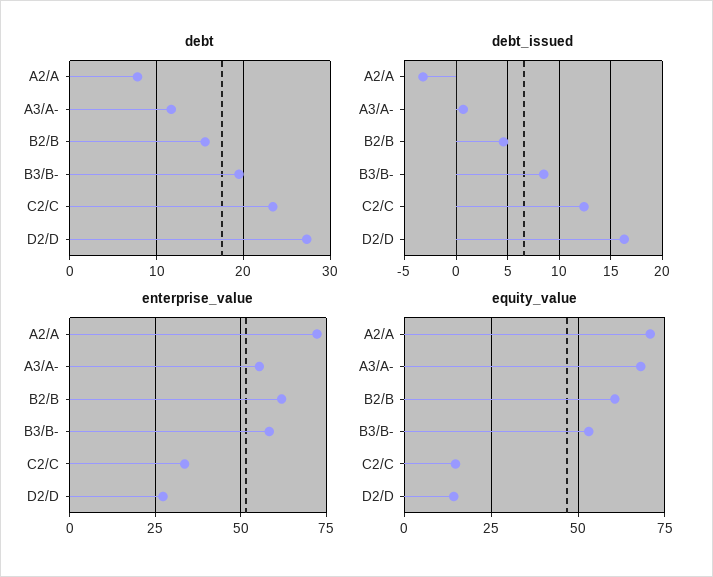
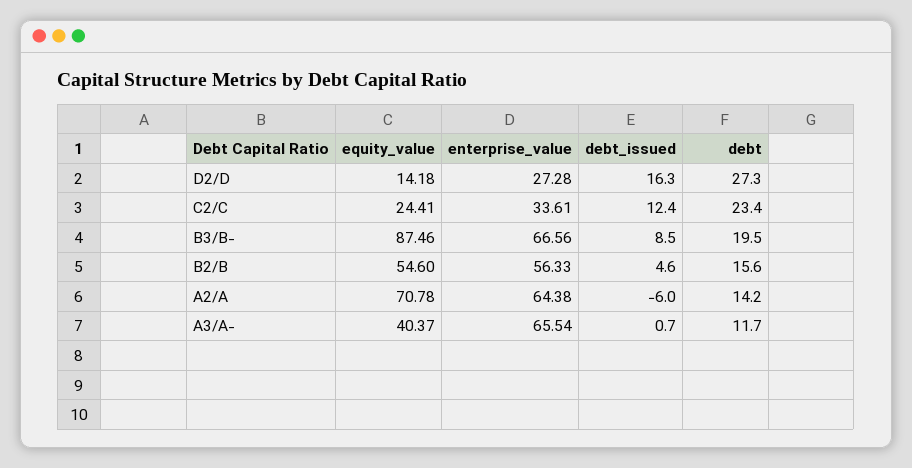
  {
    "debt": {
-     "A2/A": 8,
+     "A2/A": 14.2,
      "A3/A-": 11.7,
      "B2/B": 15.6,
      "B3/B-": 19.5,
      "C2/C": 23.4,
      "D2/D": 27.3
    },
    "debt_issued": {
-     "A2/A": -3,
+     "A2/A": -6,
      "A3/A-": 0.7,
      "B2/B": 4.6,
      "B3/B-": 8.5,
      "C2/C": 12.4,
      "D2/D": 16.3
    },
    "enterprise_value": {
-     "A2/A": 72.5,
+     "A2/A": 64.38,
-     "A3/A-": 55,
+     "A3/A-": 65.54,
-     "B2/B": 62.5,
+     "B2/B": 56.33,
-     "B3/B-": 57.5,
+     "B3/B-": 66.56,
      "C2/C": 33.61,
      "D2/D": 27.28
    },
    "equity_value": {
      "A2/A": 70.78,
-     "A3/A-": 67.5,
+     "A3/A-": 40.37,
-     "B2/B": 60,
+     "B2/B": 54.6,
-     "B3/B-": 52.5,
+     "B3/B-": 87.46,
-     "C2/C": 15,
+     "C2/C": 24.41,
      "D2/D": 14.18
    }
  }

